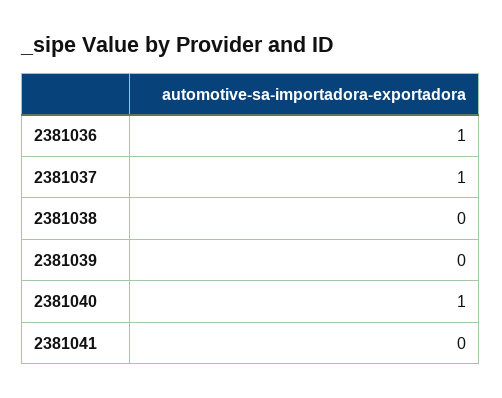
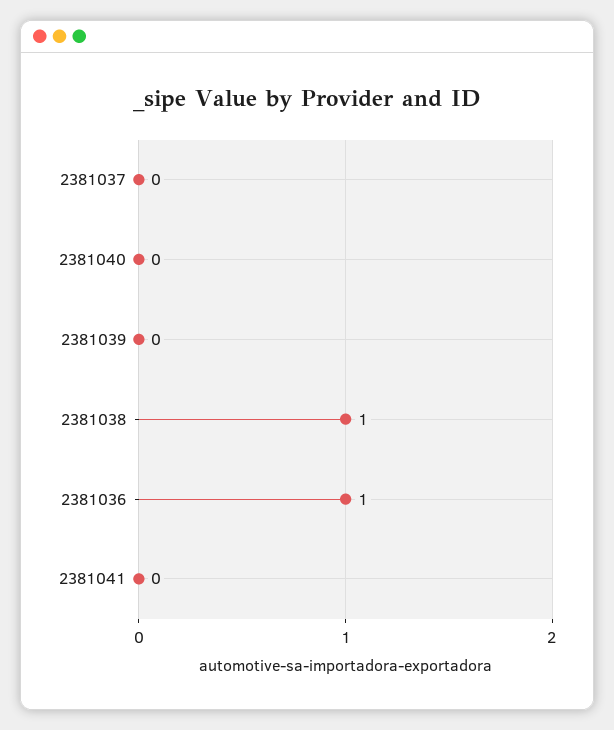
  {
    "2381036": 1,
-   "2381037": 1,
+   "2381037": 0,
-   "2381038": 0,
+   "2381038": 1,
    "2381039": 0,
-   "2381040": 1,
+   "2381040": 0,
    "2381041": 0
  }

